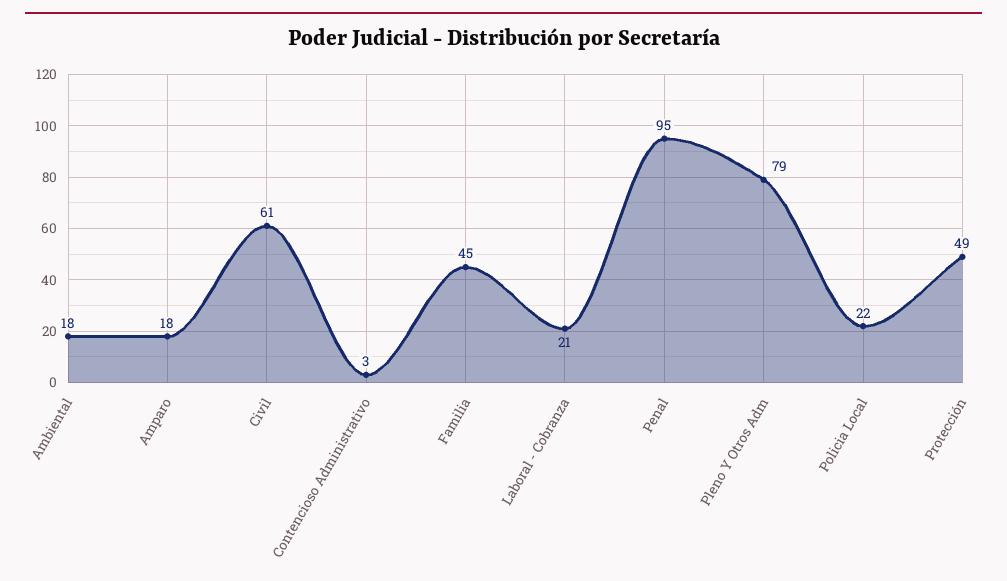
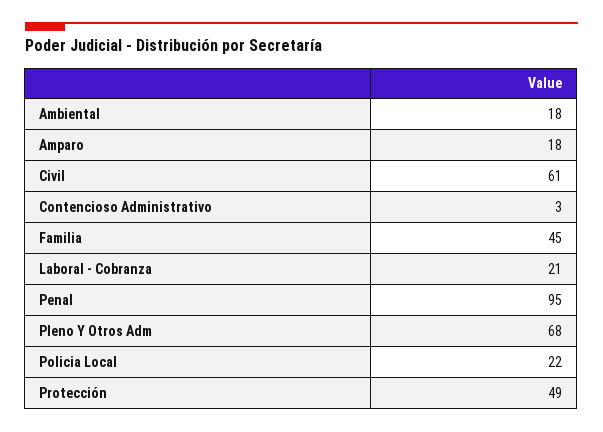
  {
    "Ambiental": 18,
    "Amparo": 18,
    "Civil": 61,
    "Contencioso Administrativo": 3,
    "Familia": 45,
    "Laboral - Cobranza": 21,
    "Penal": 95,
-   "Pleno Y Otros Adm": 79,
+   "Pleno Y Otros Adm": 68,
    "Policia Local": 22,
    "Protección": 49
  }

